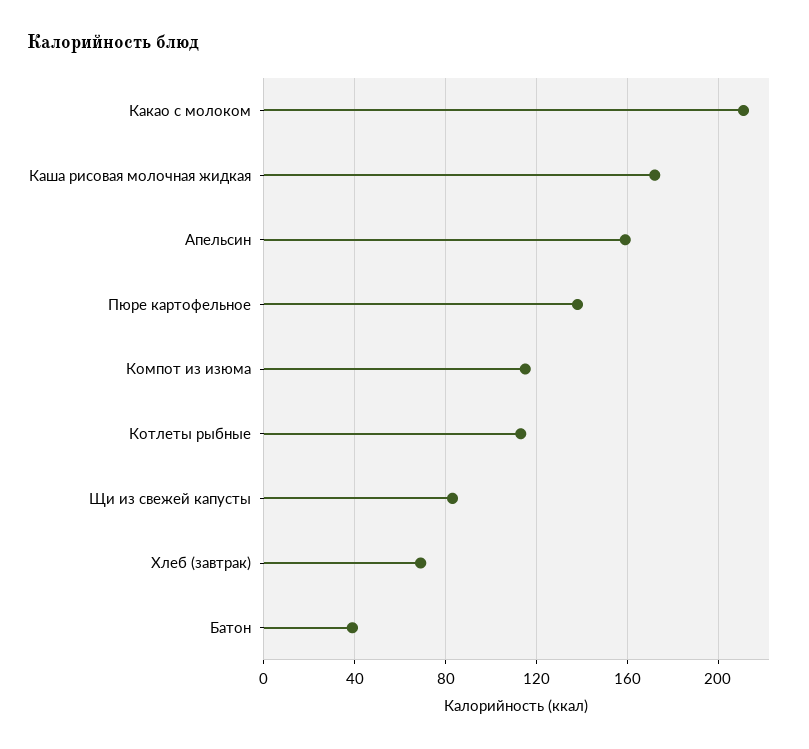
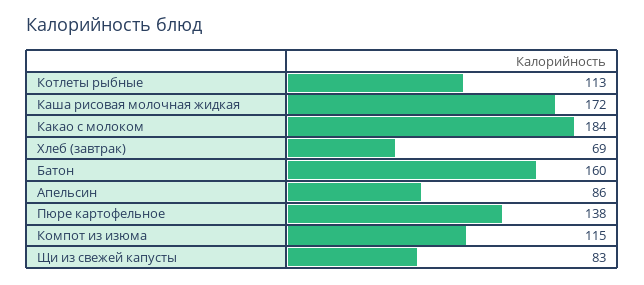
  {
-   "Какао с молоком": 210,
+   "Какао с молоком": 184,
    "Каша рисовая молочная жидкая": 172,
-   "Апельсин": 160,
+   "Апельсин": 86,
    "Пюре картофельное": 138,
    "Компот из изюма": 115,
    "Котлеты рыбные": 113,
    "Щи из свежей капусты": 83,
    "Хлеб (завтрак)": 69,
-   "Батон": 40
+   "Батон": 160
  }

